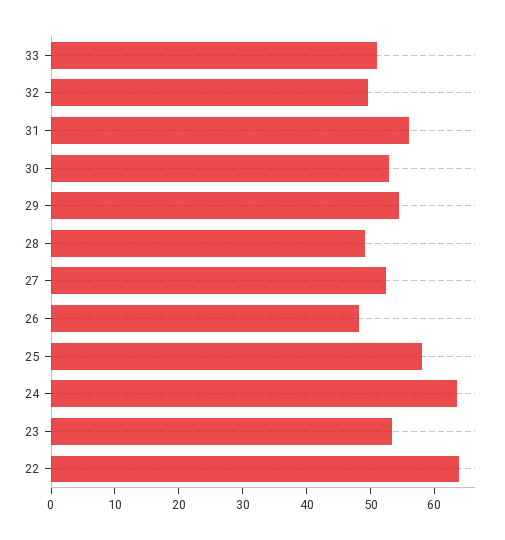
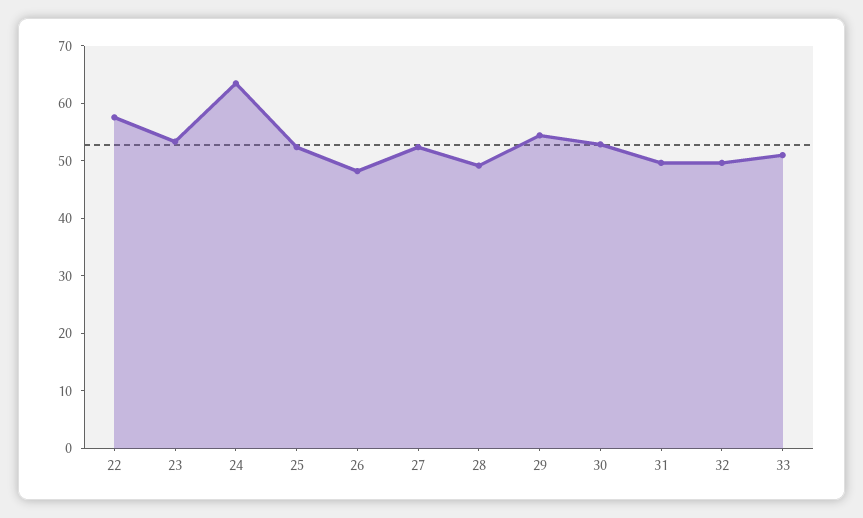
  {
    "33": 52,
    "32": 50,
-   "31": 56,
+   "31": 50,
    "30": 52,
    "29": 54,
    "28": 50,
    "27": 52,
    "26": 48,
-   "25": 58,
+   "25": 52,
    "24": 64,
    "23": 54,
-   "22": 64
+   "22": 58
  }

